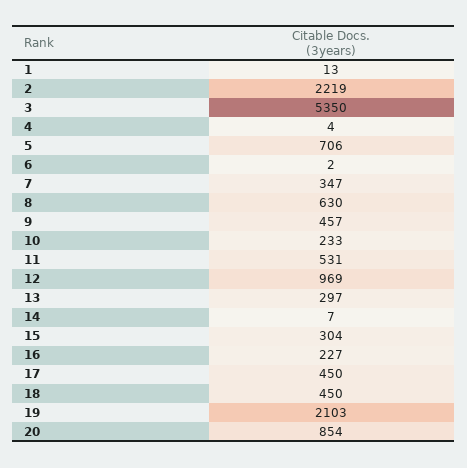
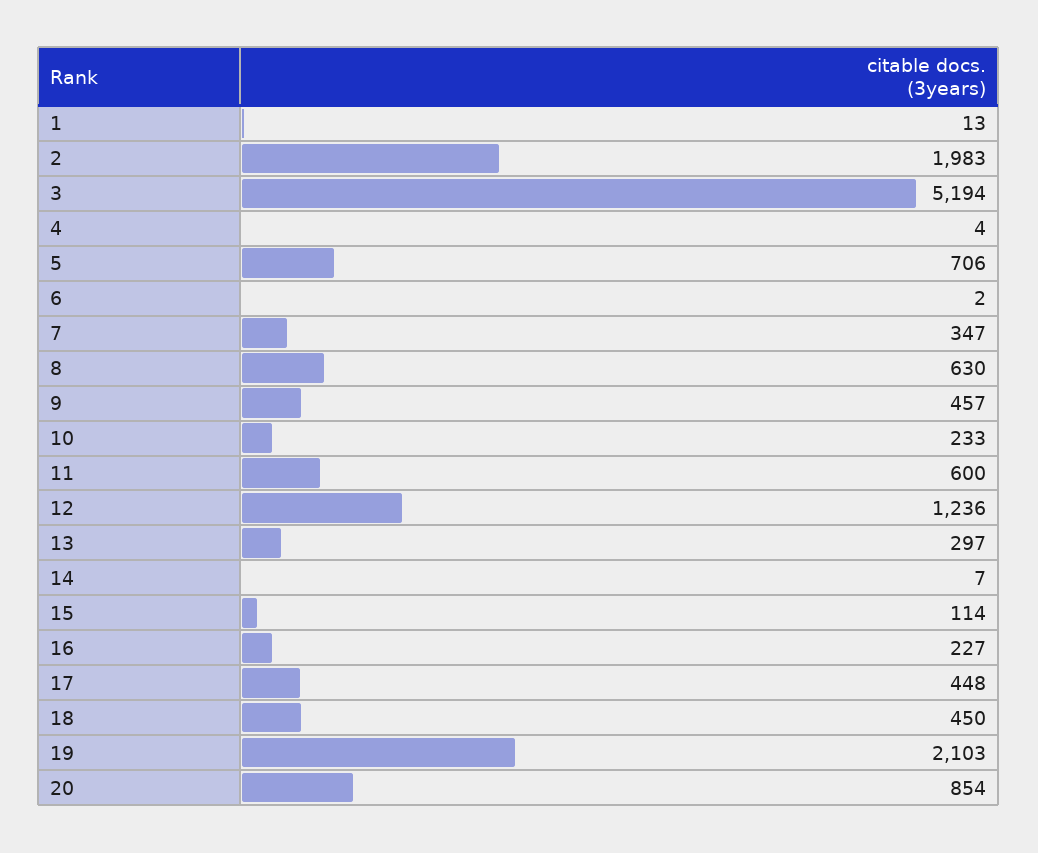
  {
    "1": 13,
-   "2": 2219,
+   "2": 1983,
-   "3": 5350,
+   "3": 5194,
    "4": 4,
    "5": 706,
    "6": 2,
    "7": 347,
    "8": 630,
    "9": 457,
    "10": 233,
-   "11": 531,
+   "11": 600,
-   "12": 969,
+   "12": 1236,
    "13": 297,
    "14": 7,
-   "15": 304,
+   "15": 114,
    "16": 227,
-   "17": 450,
+   "17": 448,
    "18": 450,
    "19": 2103,
    "20": 854
  }

